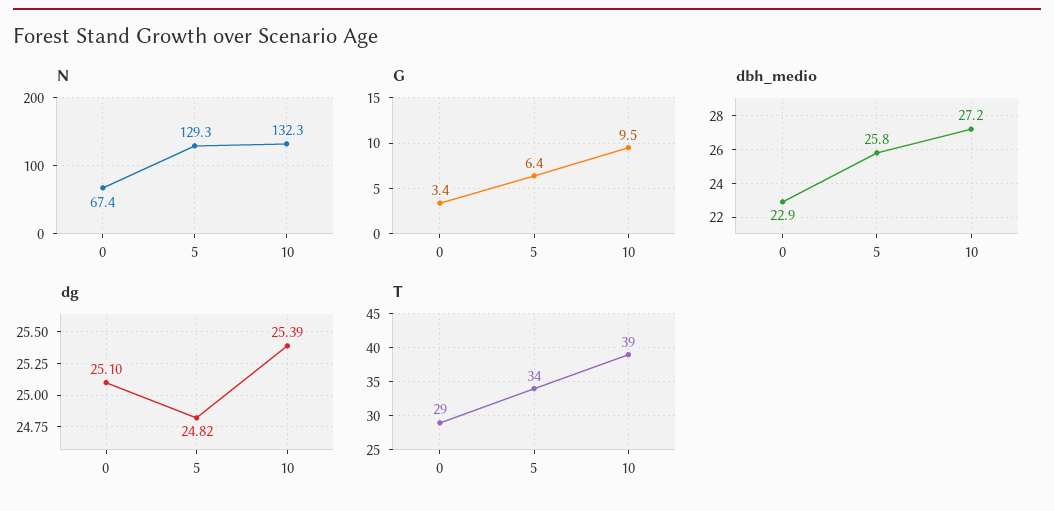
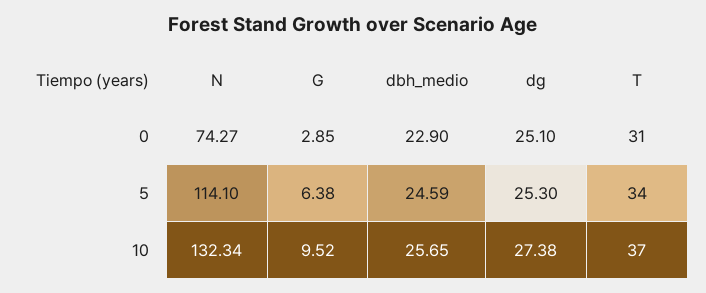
  {
    "N": {
-     "0": 67.4,
+     "0": 74.27,
-     "5": 129.3,
+     "5": 114.1,
      "10": 132.34
    },
    "G": {
-     "0": 3.4,
+     "0": 2.85,
      "5": 6.38,
      "10": 9.52
    },
    "dbh_medio": {
      "0": 22.9,
-     "5": 25.8,
+     "5": 24.59,
-     "10": 27.2
+     "10": 25.65
    },
    "dg": {
      "0": 25.1,
-     "5": 24.82,
+     "5": 25.3,
-     "10": 25.39
+     "10": 27.38
    },
    "T": {
-     "0": 29,
+     "0": 31,
      "5": 34,
-     "10": 39
+     "10": 37
    }
  }

